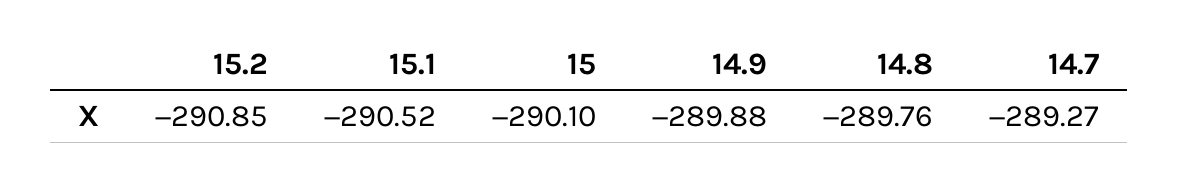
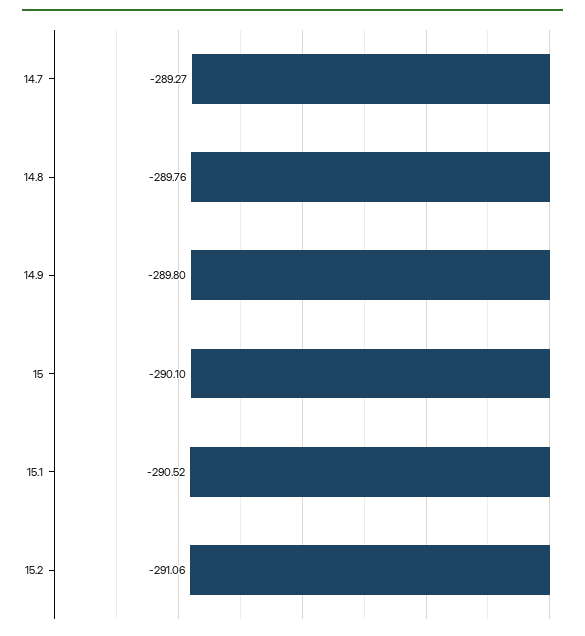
  {
-   "15.2": -290.85,
+   "15.2": -291.06,
    "15.1": -290.52,
    "15": -290.1,
-   "14.9": -289.88,
+   "14.9": -289.8,
    "14.8": -289.76,
    "14.7": -289.27
  }

